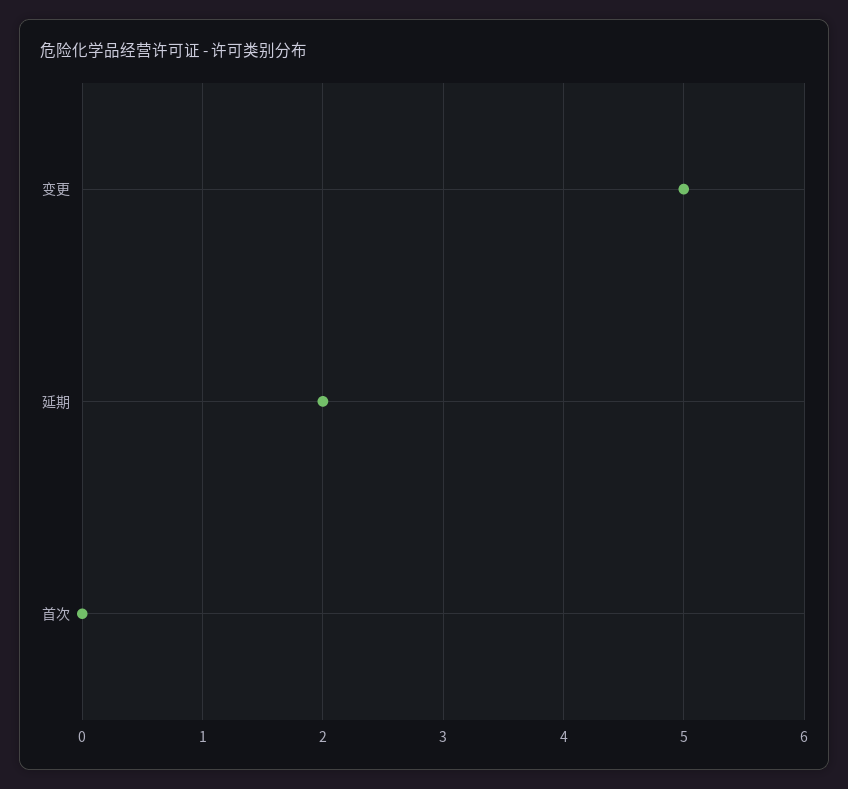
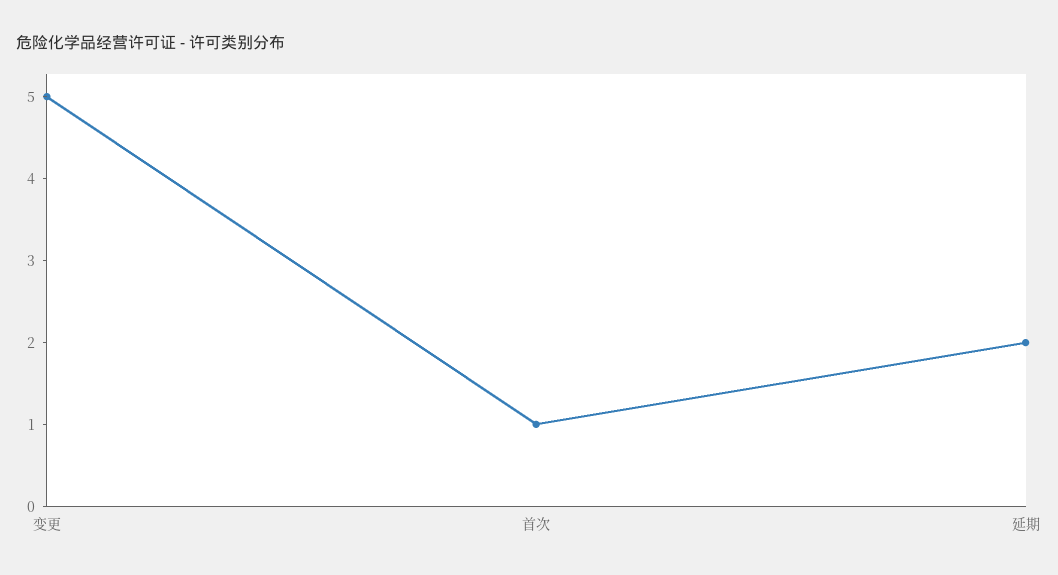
  {
    "变更": 5,
    "延期": 2,
-   "首次": 0
+   "首次": 1
  }

